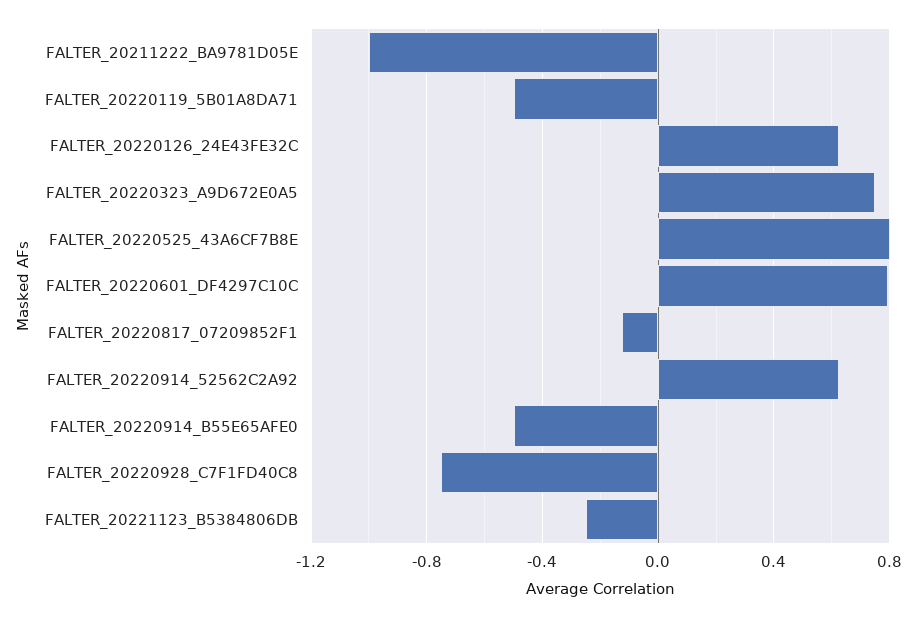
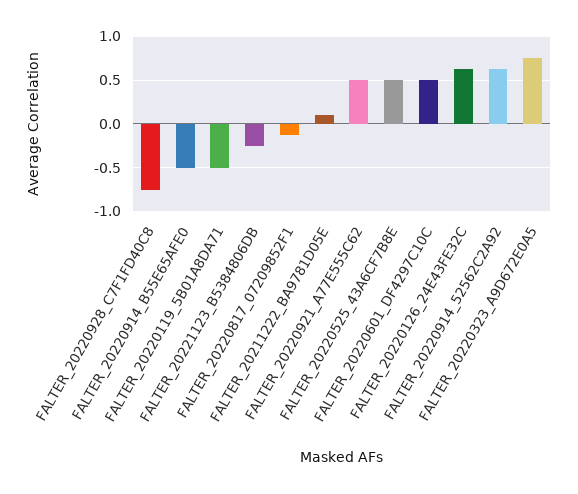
  {
-   "FALTER_20211222_BA9781D05E": -1,
+   "FALTER_20211222_BA9781D05E": 0.1,
    "FALTER_20220119_5B01A8DA71": -0.5,
    "FALTER_20220126_24E43FE32C": 0.65,
    "FALTER_20220323_A9D672E0A5": 0.75,
-   "FALTER_20220525_43A6CF7B8E": 0.8,
+   "FALTER_20220525_43A6CF7B8E": 0.5,
-   "FALTER_20220601_DF4297C10C": 0.8,
+   "FALTER_20220601_DF4297C10C": 0.5,
    "FALTER_20220817_07209852F1": -0.15,
    "FALTER_20220914_52562C2A92": 0.65,
    "FALTER_20220914_B55E65AFE0": -0.5,
    "FALTER_20220928_C7F1FD40C8": -0.75,
-   "FALTER_20221123_B5384806DB": -0.25
+   "FALTER_20221123_B5384806DB": -0.25,
+   "FALTER_20220921_A77E555C62": 0.5
  }

